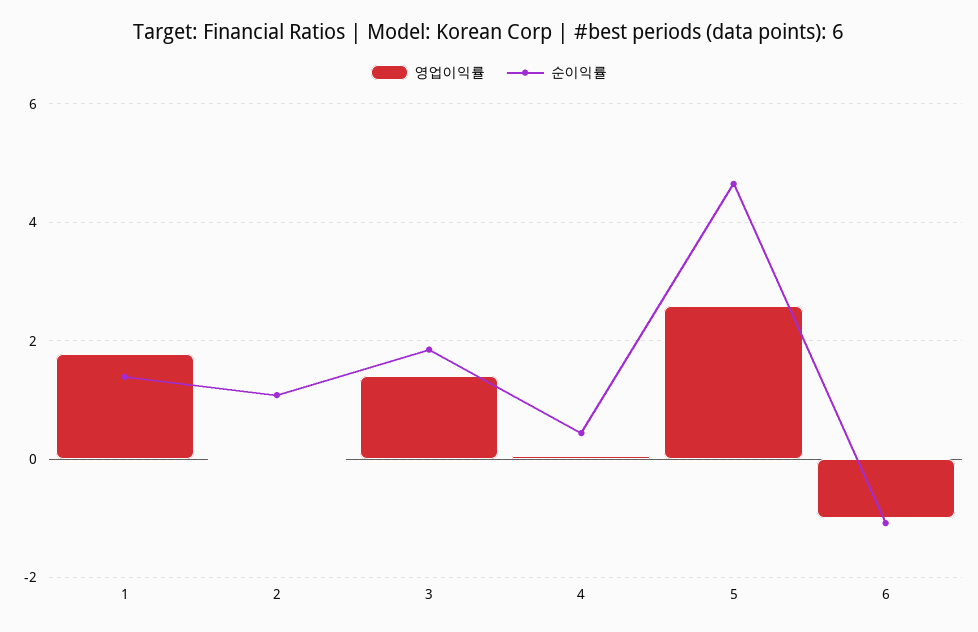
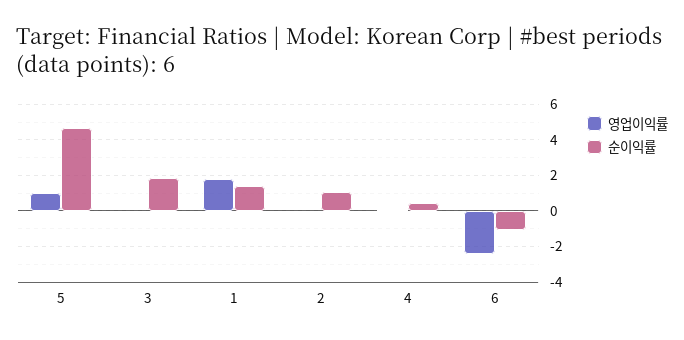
  {
    "영업이익률": {
      "1": 1.8,
      "2": 0,
-     "3": 1.4,
+     "3": 0,
      "4": 0,
-     "5": 2.6,
+     "5": 1,
-     "6": -1
+     "6": -2.5
    },
    "순이익률": {
      "1": 1.4,
      "2": 1,
      "3": 1.8,
      "4": 0.4,
      "5": 4.6,
      "6": -1
    }
  }

